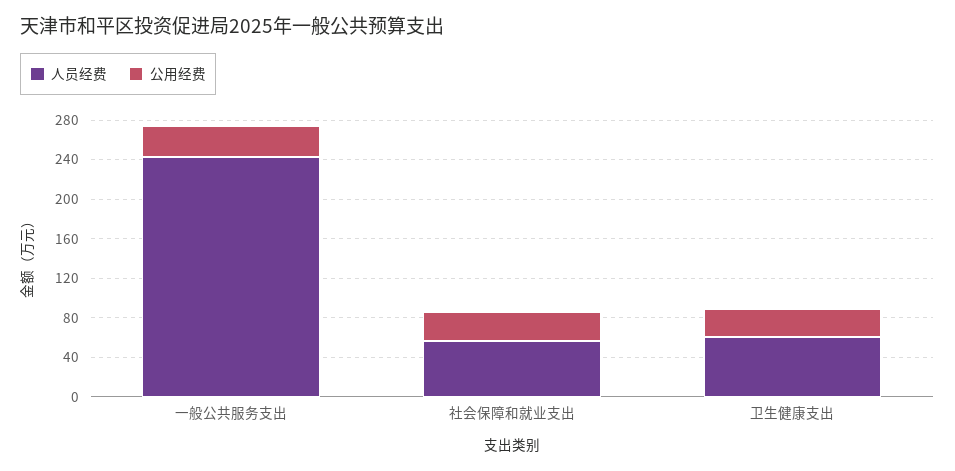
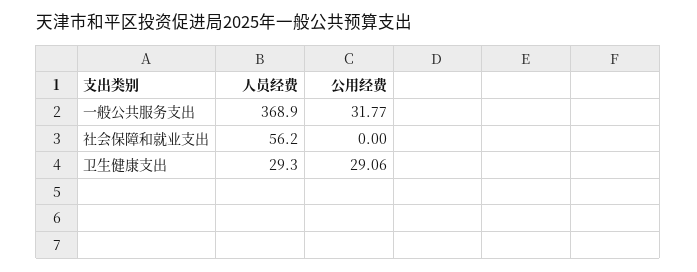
  {
    "人员经费": {
-     "一般公共服务支出": 240,
+     "一般公共服务支出": 368.9,
      "社会保障和就业支出": 56.2,
-     "卫生健康支出": 60
+     "卫生健康支出": 29.3
    },
    "公用经费": {
      "一般公共服务支出": 31.77,
-     "社会保障和就业支出": 30,
+     "社会保障和就业支出": 0,
      "卫生健康支出": 29.06
    }
  }

